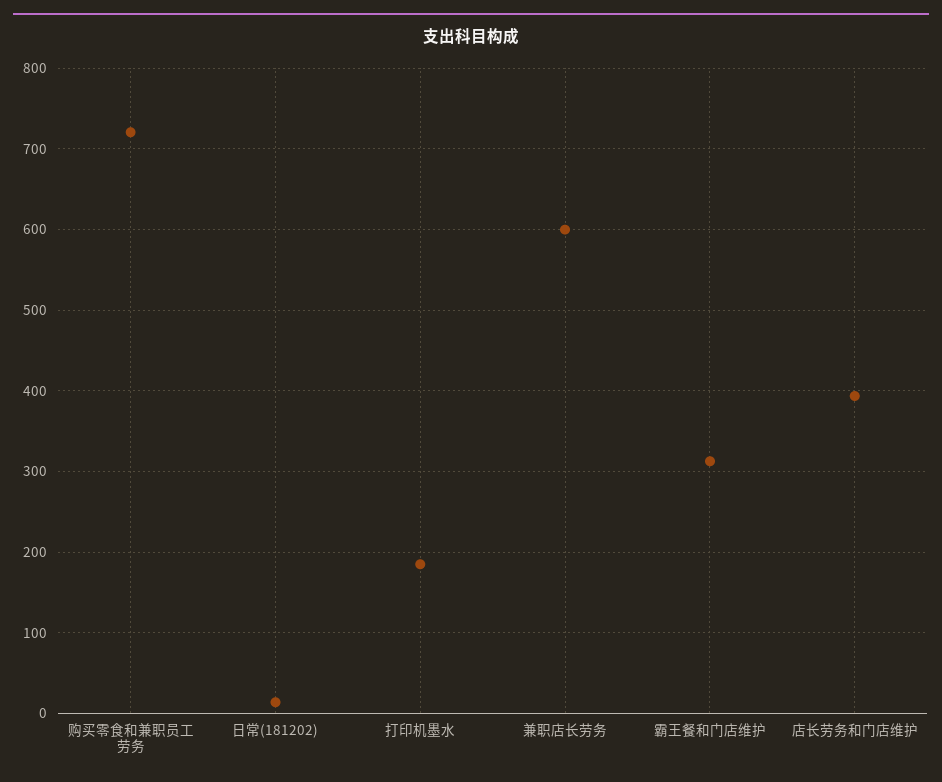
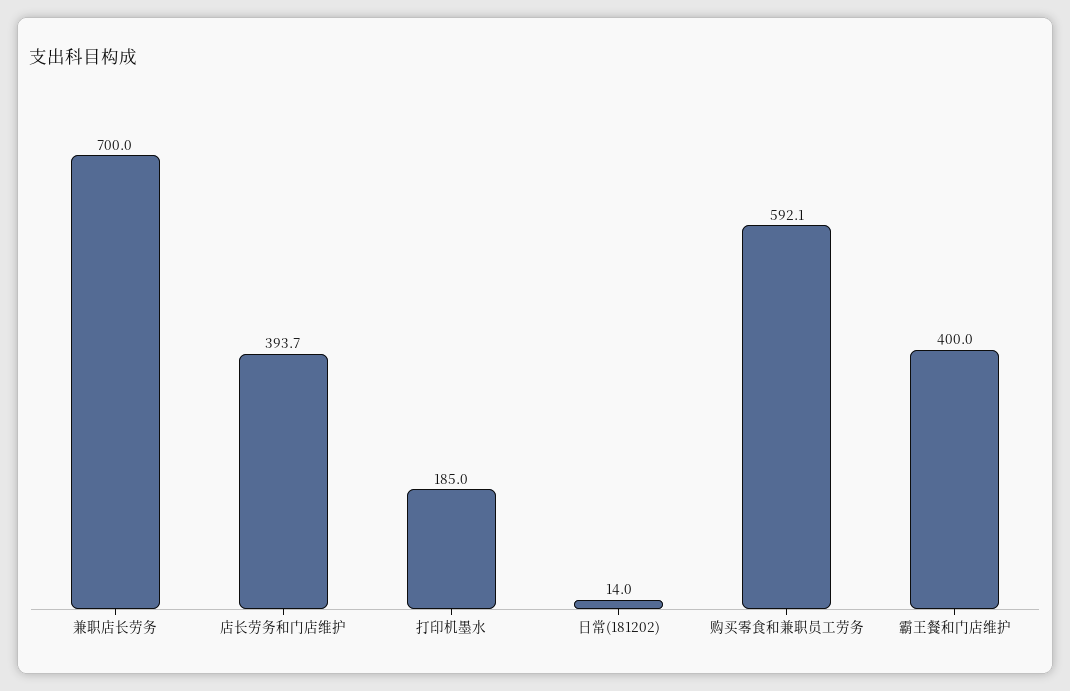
  {
-   "购买零食和兼职员工劳务": 720,
+   "购买零食和兼职员工劳务": 592.1,
    "日常(181202)": 14,
    "打印机墨水": 185,
-   "兼职店长劳务": 600,
+   "兼职店长劳务": 700,
-   "霸王餐和门店维护": 310,
+   "霸王餐和门店维护": 400,
    "店长劳务和门店维护": 393.7
  }

